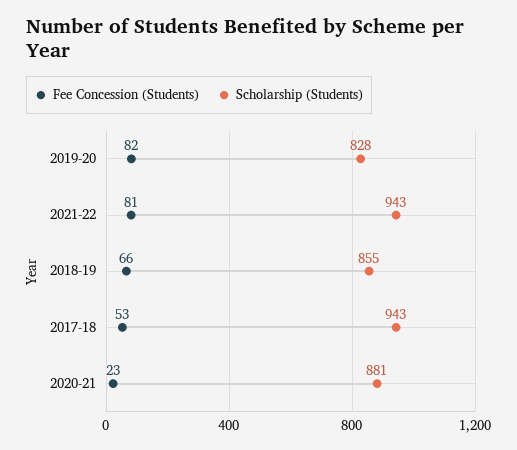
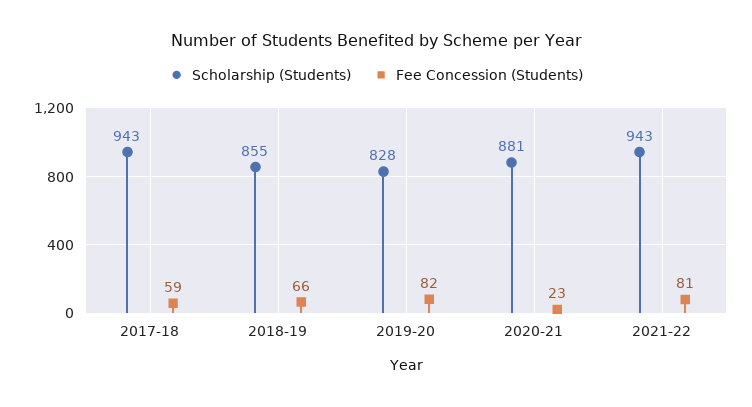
  {
    "Fee Concession (Students)": {
      "2019-20": 82,
      "2021-22": 81,
      "2018-19": 66,
-     "2017-18": 53,
+     "2017-18": 59,
      "2020-21": 23
    },
    "Scholarship (Students)": {
      "2019-20": 828,
      "2021-22": 943,
      "2018-19": 855,
      "2017-18": 943,
      "2020-21": 881
    }
  }

